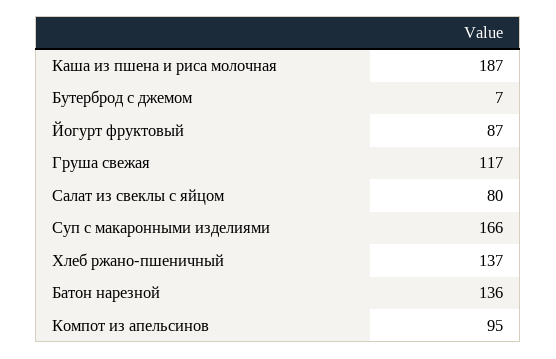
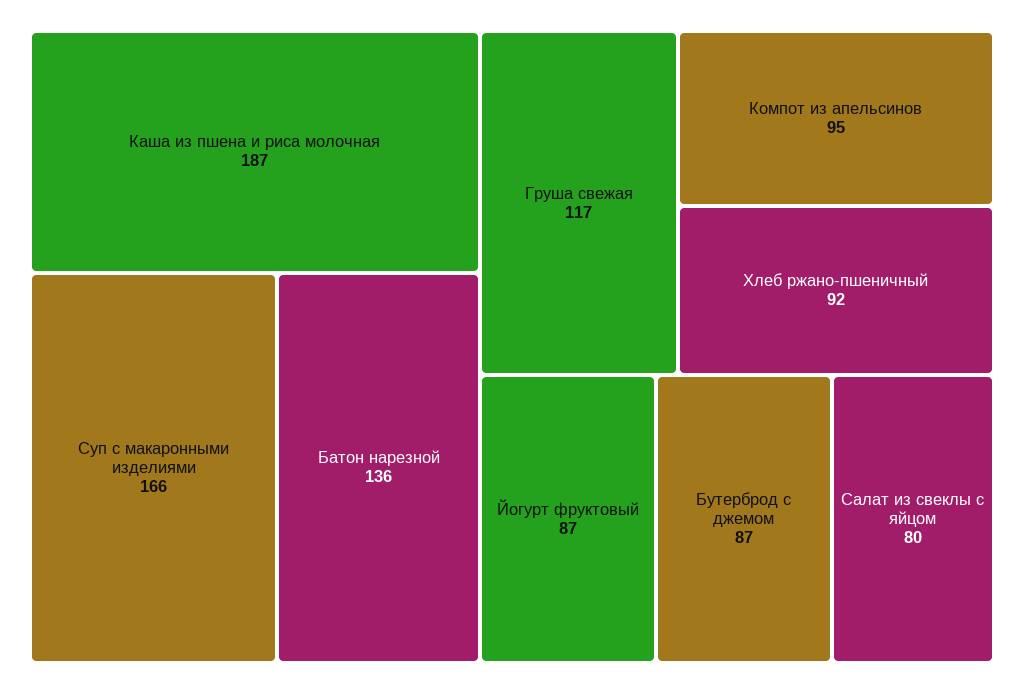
  {
    "Каша из пшена и риса молочная": 187,
-   "Бутерброд с джемом": 7,
+   "Бутерброд с джемом": 87,
    "Йогурт фруктовый": 87,
    "Груша свежая": 117,
    "Салат из свеклы с яйцом": 80,
    "Суп с макаронными изделиями": 166,
-   "Хлеб ржано-пшеничный": 137,
+   "Хлеб ржано-пшеничный": 92,
    "Батон нарезной": 136,
    "Компот из апельсинов": 95
  }

